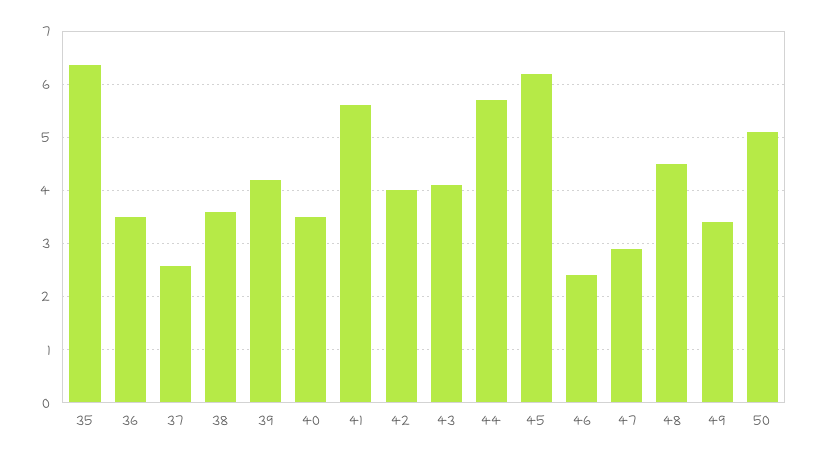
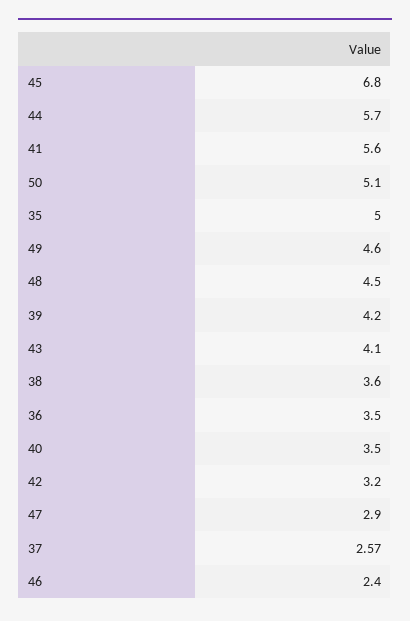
  {
-   "35": 6.4,
+   "35": 5,
    "36": 3.5,
    "37": 2.57,
    "38": 3.6,
    "39": 4.2,
    "40": 3.5,
    "41": 5.6,
-   "42": 4,
+   "42": 3.2,
    "43": 4.1,
    "44": 5.7,
-   "45": 6.2,
+   "45": 6.8,
    "46": 2.4,
    "47": 2.9,
    "48": 4.5,
-   "49": 3.4,
+   "49": 4.6,
    "50": 5.1
  }

